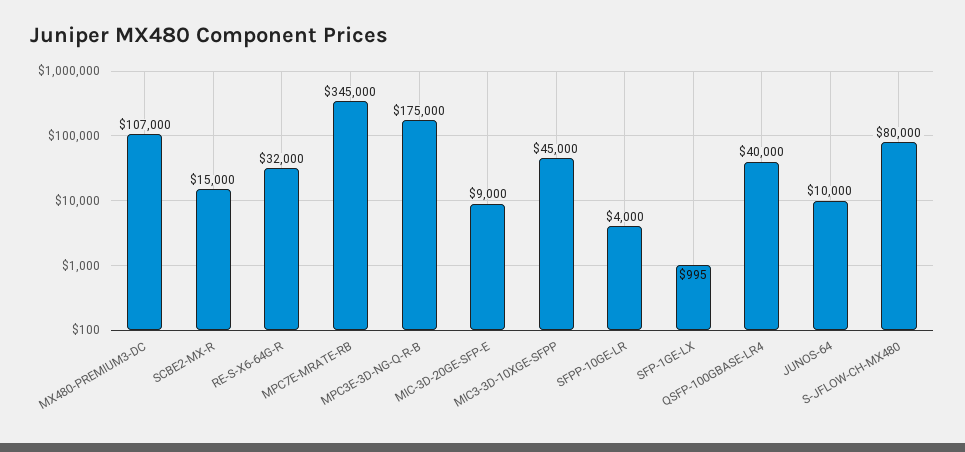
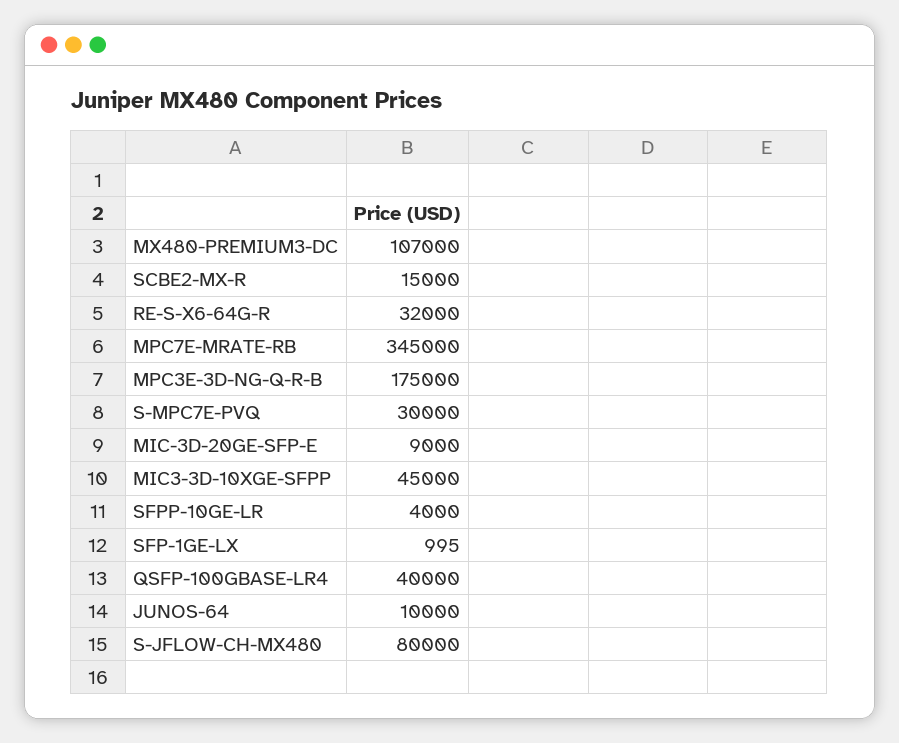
  {
    "MX480-PREMIUM3-DC": 107000,
    "SCBE2-MX-R": 15000,
    "RE-S-X6-64G-R": 32000,
    "MPC7E-MRATE-RB": 345000,
    "MPC3E-3D-NG-Q-R-B": 175000,
    "MIC-3D-20GE-SFP-E": 9000,
    "MIC3-3D-10XGE-SFPP": 45000,
    "SFPP-10GE-LR": 4000,
    "SFP-1GE-LX": 995,
    "QSFP-100GBASE-LR4": 40000,
    "JUNOS-64": 10000,
-   "S-JFLOW-CH-MX480": 80000
+   "S-JFLOW-CH-MX480": 80000,
+   "S-MPC7E-PVQ": 30000
  }

